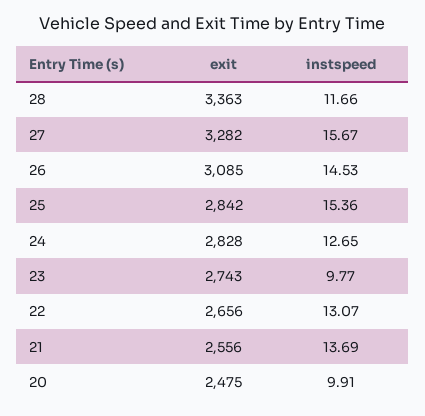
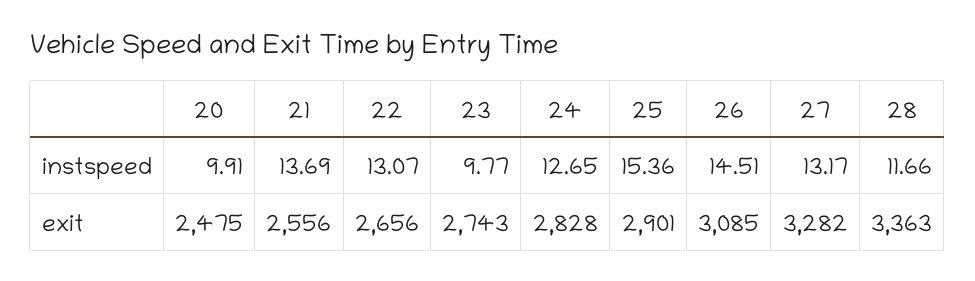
  {
    "exit": {
      "28": 3363,
      "27": 3282,
      "26": 3085,
-     "25": 2842,
+     "25": 2901,
      "24": 2828,
      "23": 2743,
      "22": 2656,
      "21": 2556,
      "20": 2475
    },
    "instspeed": {
      "28": 11.66,
-     "27": 15.67,
+     "27": 13.17,
-     "26": 14.53,
+     "26": 14.51,
      "25": 15.36,
      "24": 12.65,
      "23": 9.77,
      "22": 13.07,
      "21": 13.69,
      "20": 9.91
    }
  }

